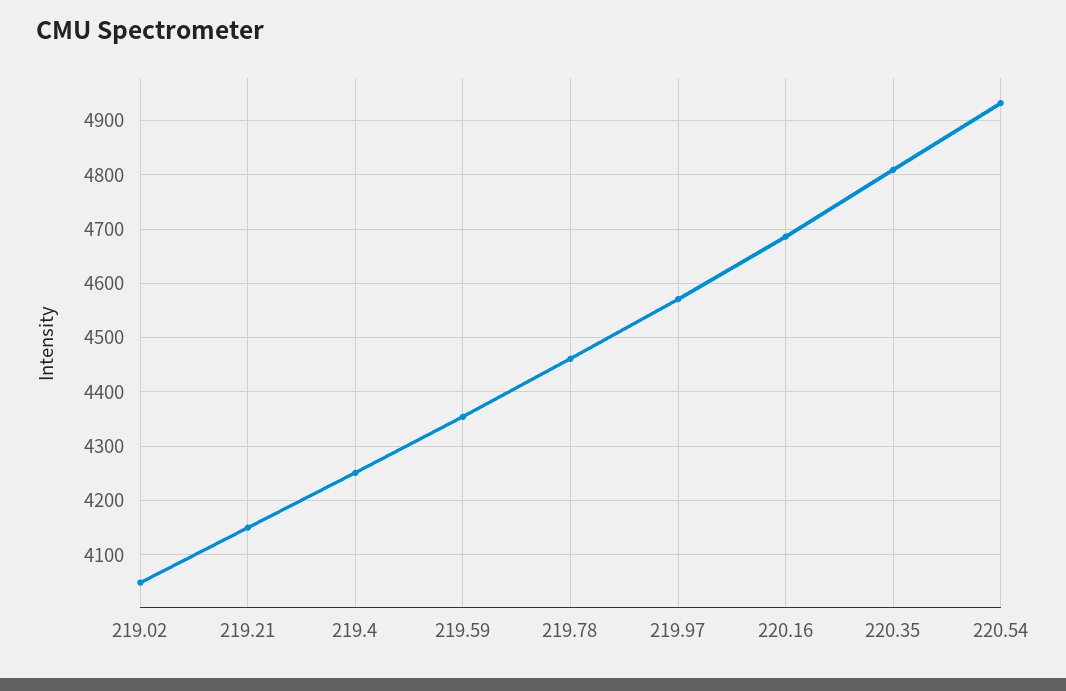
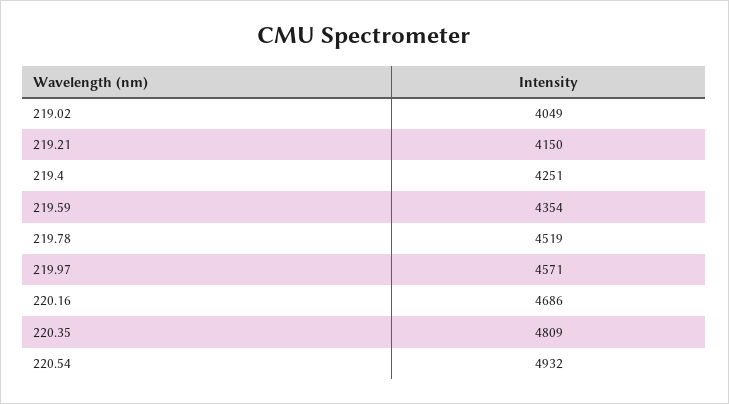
  {
    "219.02": 4049,
    "219.21": 4150,
    "219.4": 4251,
    "219.59": 4354,
-   "219.78": 4460,
+   "219.78": 4519,
    "219.97": 4571,
    "220.16": 4686,
    "220.35": 4809,
    "220.54": 4932
  }

